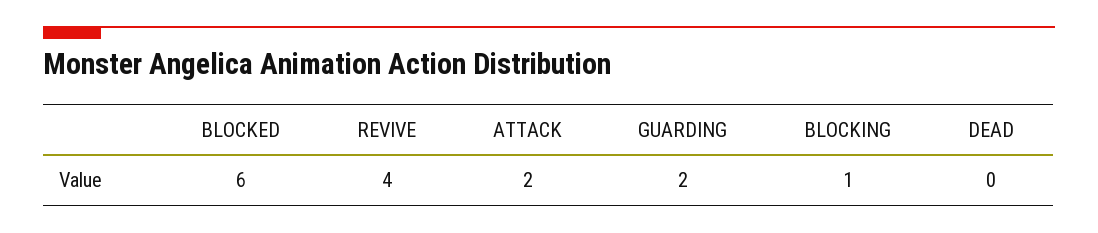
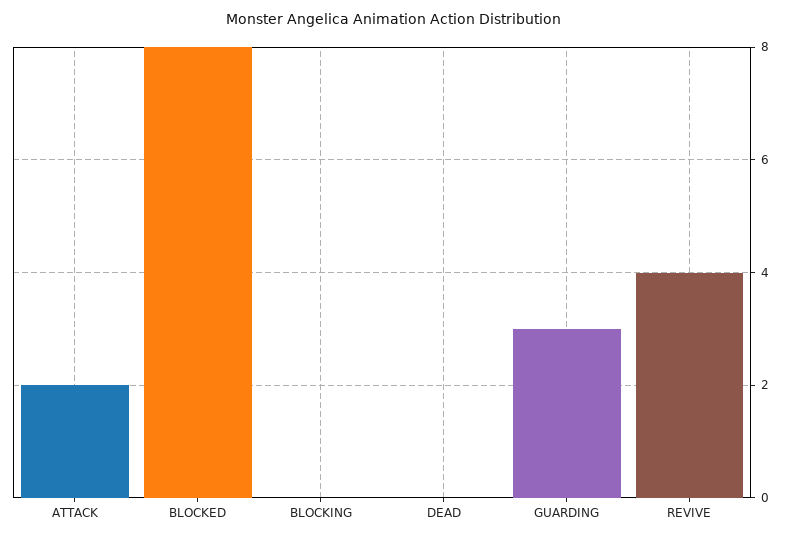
  {
-   "BLOCKED": 6,
+   "BLOCKED": 8,
    "REVIVE": 4,
    "ATTACK": 2,
-   "GUARDING": 2,
+   "GUARDING": 3,
-   "BLOCKING": 1,
+   "BLOCKING": 0,
    "DEAD": 0
  }

